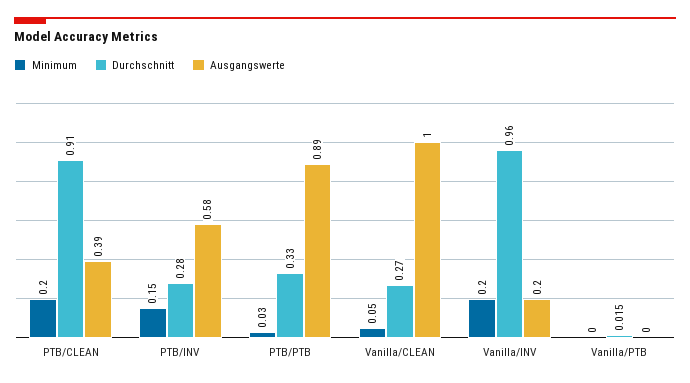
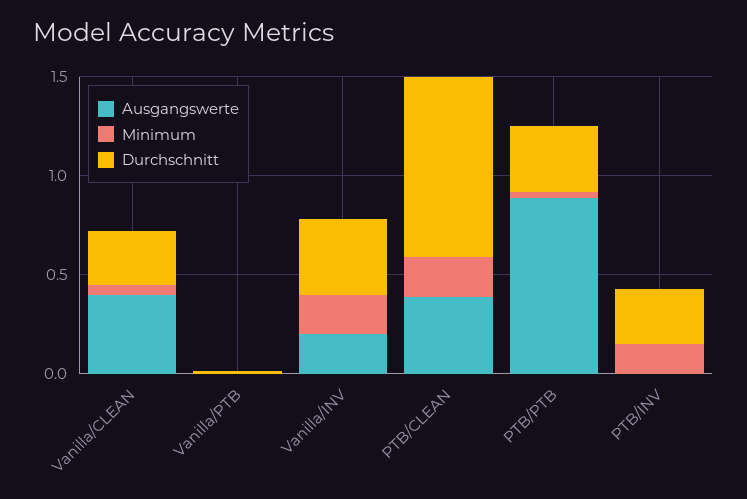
  {
    "Minimum": {
      "PTB/CLEAN": 0.2,
      "PTB/INV": 0.15,
      "PTB/PTB": 0.03,
      "Vanilla/CLEAN": 0.05,
      "Vanilla/INV": 0.2,
      "Vanilla/PTB": 0
    },
    "Durchschnitt": {
      "PTB/CLEAN": 0.91,
      "PTB/INV": 0.28,
      "PTB/PTB": 0.33,
      "Vanilla/CLEAN": 0.27,
-     "Vanilla/INV": 0.96,
+     "Vanilla/INV": 0.4,
      "Vanilla/PTB": 0.015
    },
    "Ausgangswerte": {
      "PTB/CLEAN": 0.39,
-     "PTB/INV": 0.58,
+     "PTB/INV": 0,
      "PTB/PTB": 0.89,
-     "Vanilla/CLEAN": 1,
+     "Vanilla/CLEAN": 0.4,
      "Vanilla/INV": 0.2,
      "Vanilla/PTB": 0
    }
  }

